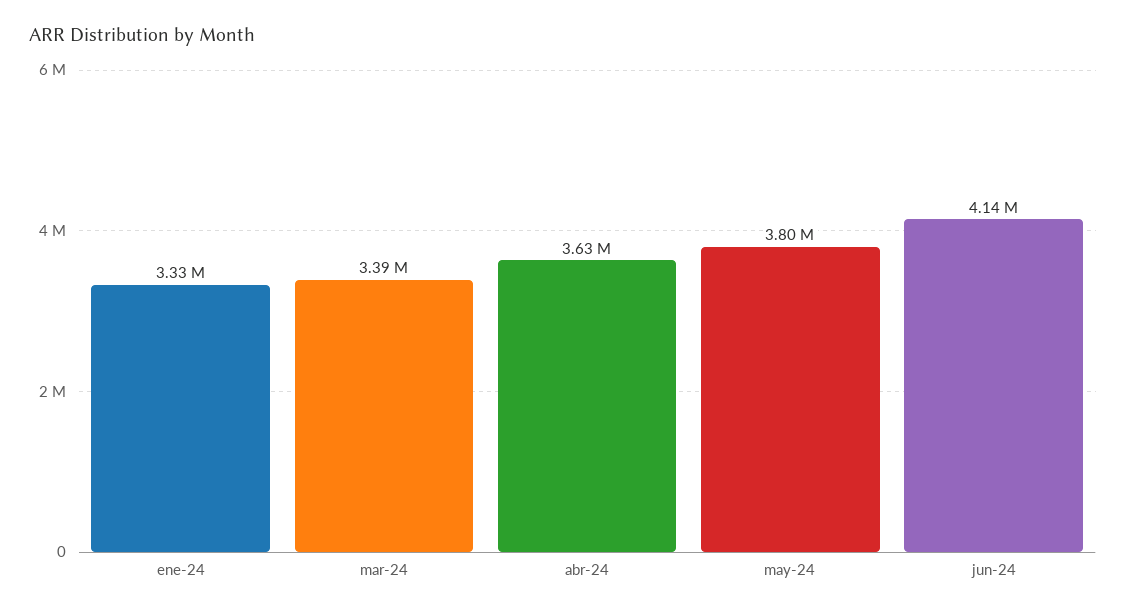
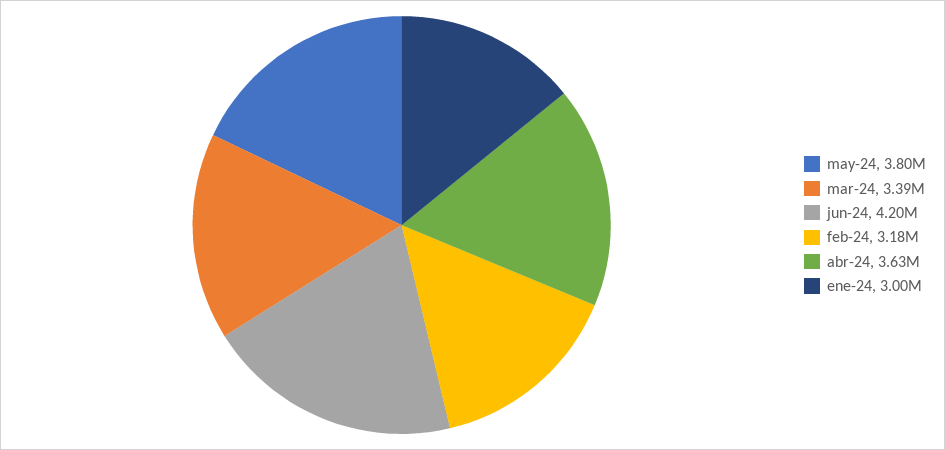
  {
-   "ene-24": 3330000,
+   "ene-24": 3000000,
    "mar-24": 3390000,
    "abr-24": 3630000,
    "may-24": 3800000,
-   "jun-24": 4140000
+   "jun-24": 4200000,
+   "feb-24": 3180000
  }

